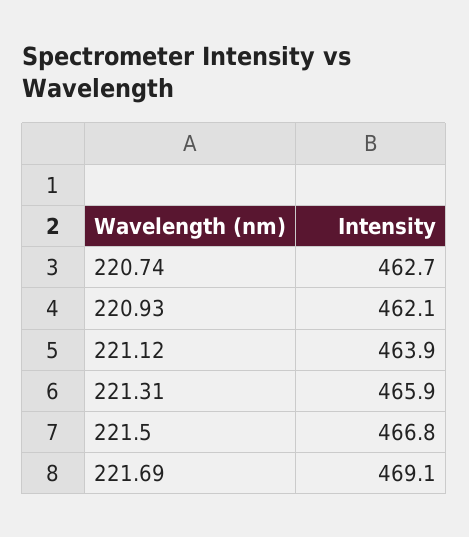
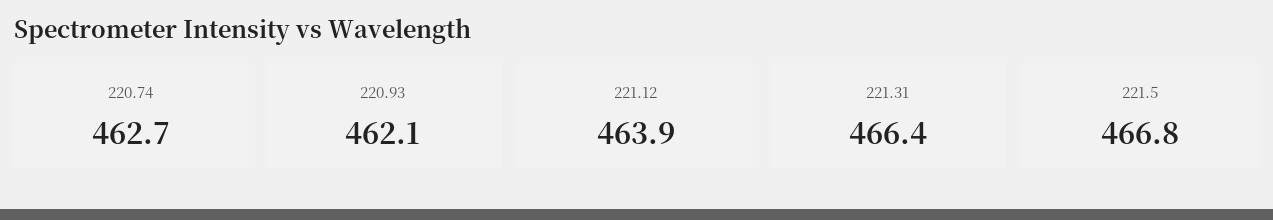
  {
    "220.74": 462.7,
    "220.93": 462.1,
    "221.12": 463.9,
-   "221.31": 465.9,
+   "221.31": 466.4,
-   "221.5": 466.8,
+   "221.5": 466.8
-   "221.69": 469.1
  }

